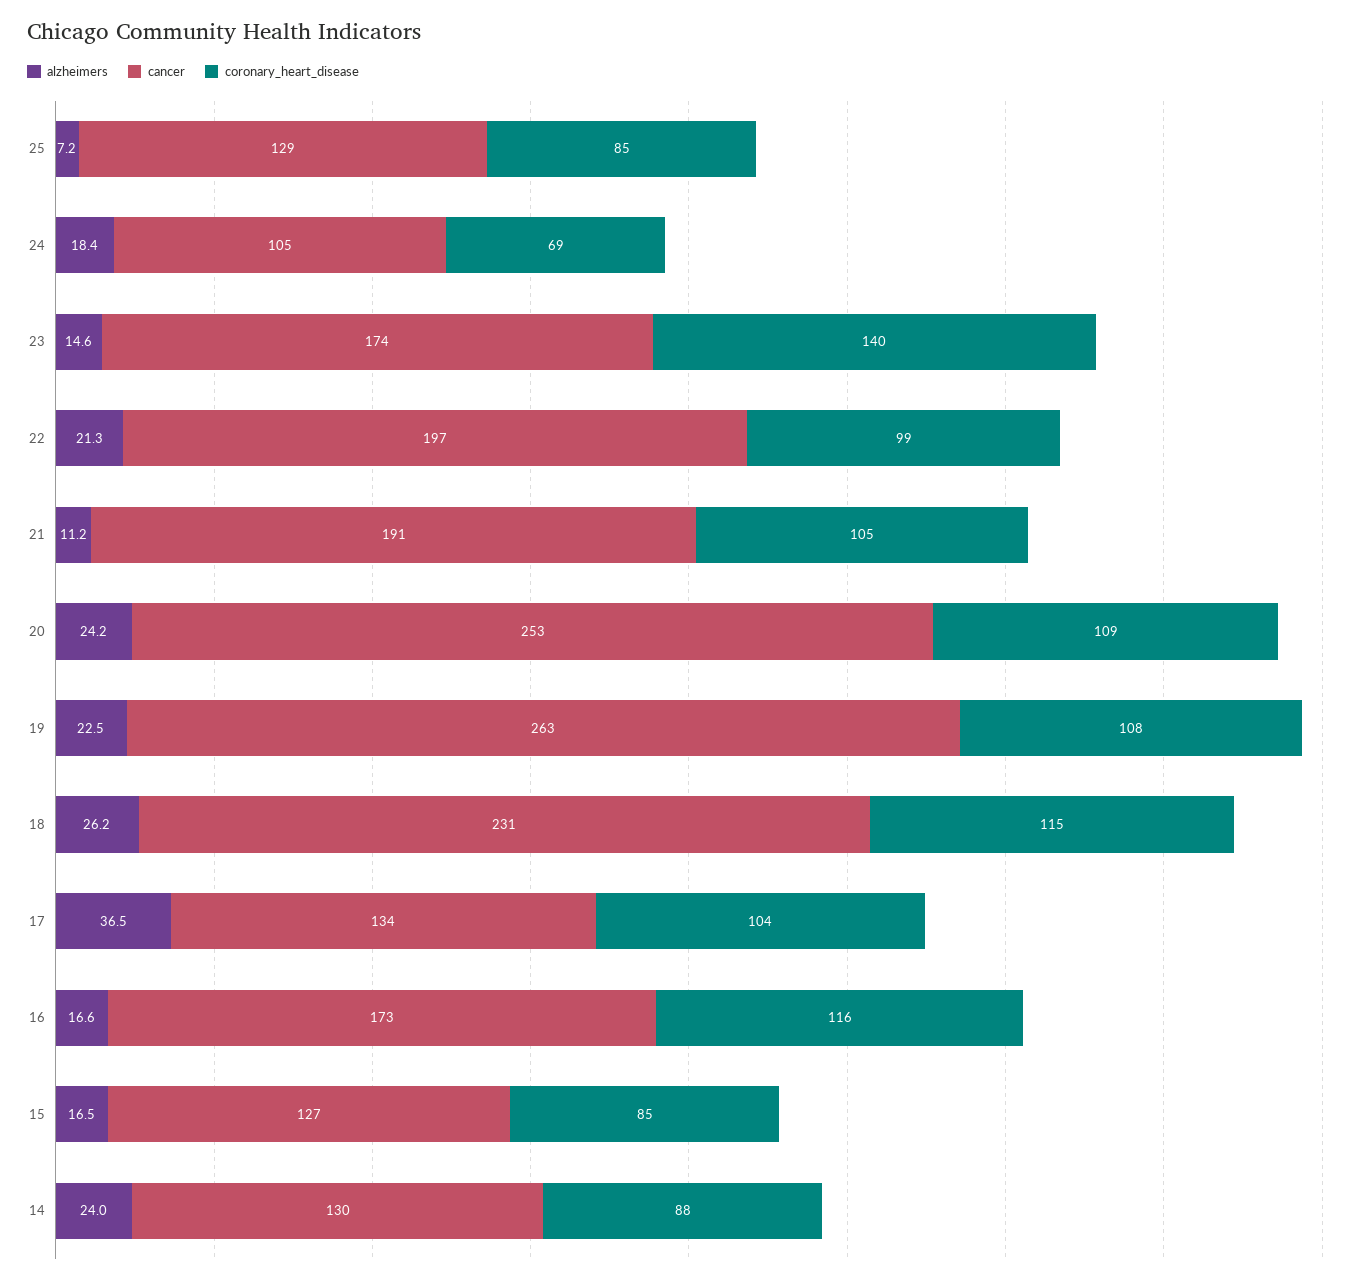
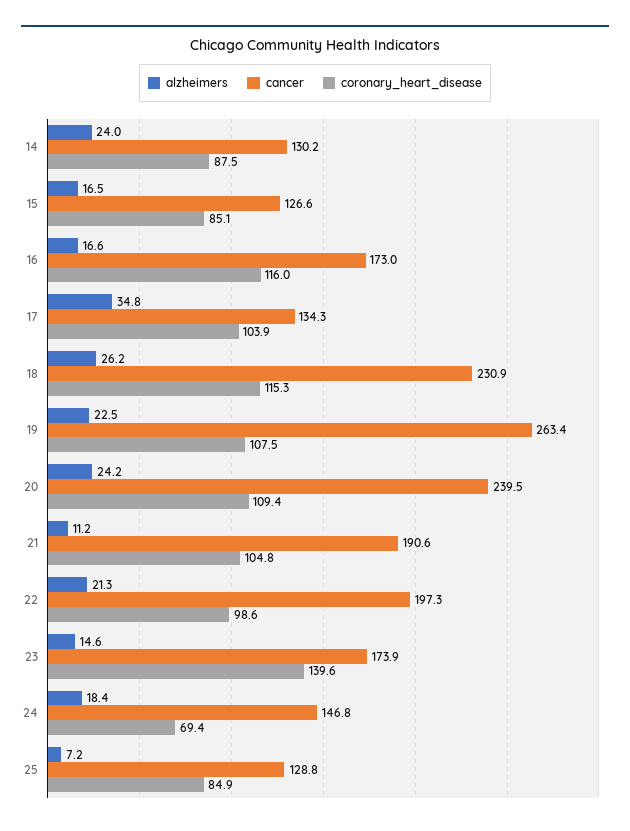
  {
    "alzheimers": {
      "25": 7.2,
      "24": 18.4,
      "23": 14.6,
      "22": 21.3,
      "21": 11.2,
      "20": 24.2,
      "19": 22.5,
      "18": 26.2,
-     "17": 36.5,
+     "17": 34.8,
      "16": 16.6,
      "15": 16.5,
      "14": 24
    },
    "cancer": {
      "25": 128.8,
-     "24": 105,
+     "24": 146.8,
      "23": 173.9,
      "22": 197.3,
      "21": 190.6,
-     "20": 253,
+     "20": 239.5,
      "19": 263.4,
      "18": 230.9,
      "17": 134.3,
      "16": 173,
      "15": 126.6,
      "14": 130.2
    },
    "coronary_heart_disease": {
      "25": 84.9,
      "24": 69.4,
      "23": 139.6,
      "22": 98.6,
      "21": 104.8,
      "20": 109.4,
      "19": 107.5,
      "18": 115.3,
      "17": 103.9,
      "16": 116,
      "15": 85.1,
      "14": 87.5
    }
  }

